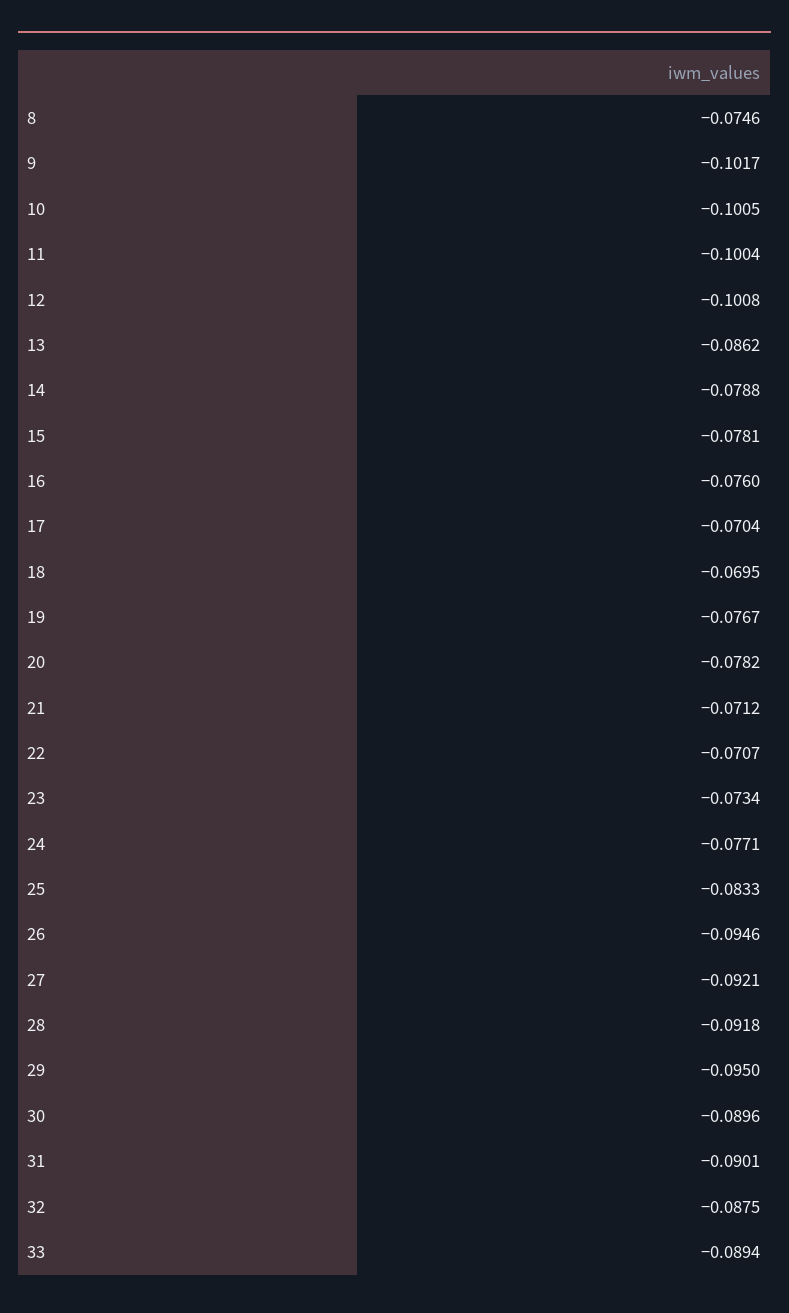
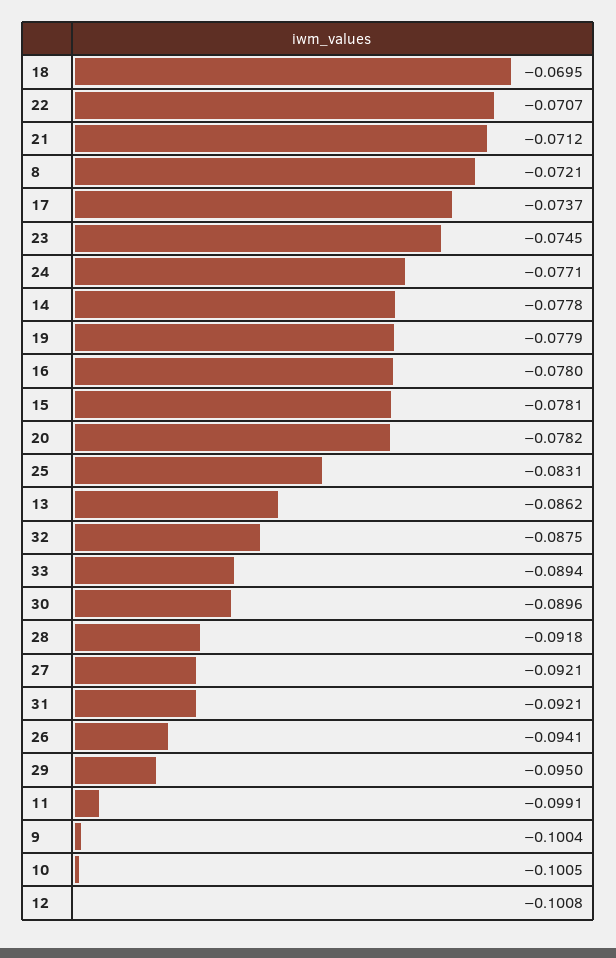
  {
-   "8": -0.0746,
+   "8": -0.0721,
-   "9": -0.1017,
+   "9": -0.1004,
    "10": -0.1005,
-   "11": -0.1004,
+   "11": -0.0991,
    "12": -0.1008,
    "13": -0.0862,
-   "14": -0.0788,
+   "14": -0.0778,
    "15": -0.0781,
-   "16": -0.076,
+   "16": -0.078,
-   "17": -0.0704,
+   "17": -0.0737,
    "18": -0.0695,
-   "19": -0.0767,
+   "19": -0.0779,
    "20": -0.0782,
    "21": -0.0712,
    "22": -0.0707,
-   "23": -0.0734,
+   "23": -0.0745,
    "24": -0.0771,
-   "25": -0.0833,
+   "25": -0.0831,
-   "26": -0.0946,
+   "26": -0.0941,
    "27": -0.0921,
    "28": -0.0918,
    "29": -0.095,
    "30": -0.0896,
-   "31": -0.0901,
+   "31": -0.0921,
    "32": -0.0875,
    "33": -0.0894
  }

